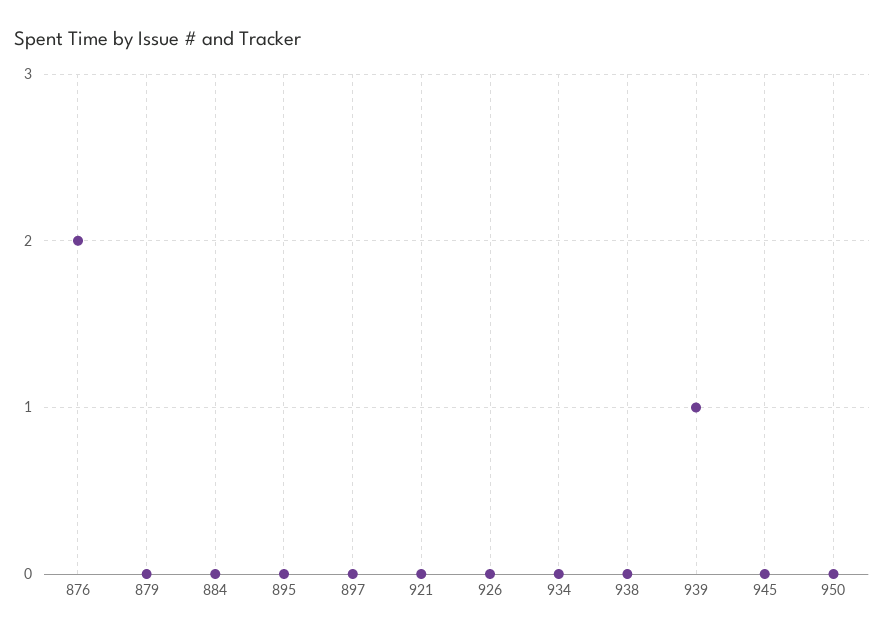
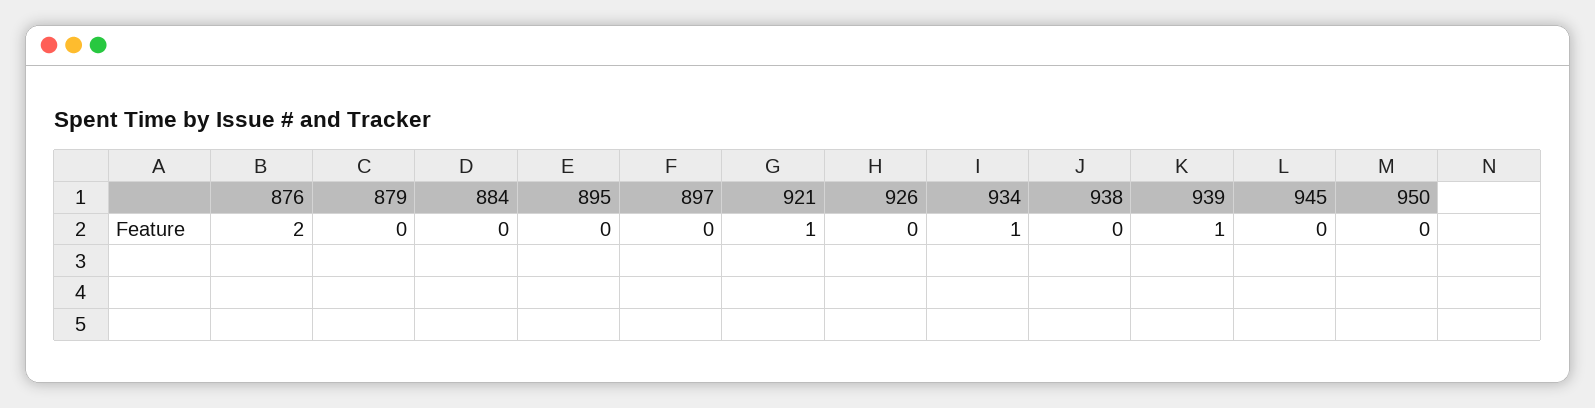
  {
    "876": 2,
    "879": 0,
    "884": 0,
    "895": 0,
    "897": 0,
-   "921": 0,
+   "921": 1,
    "926": 0,
-   "934": 0,
+   "934": 1,
    "938": 0,
    "939": 1,
    "945": 0,
    "950": 0
  }

